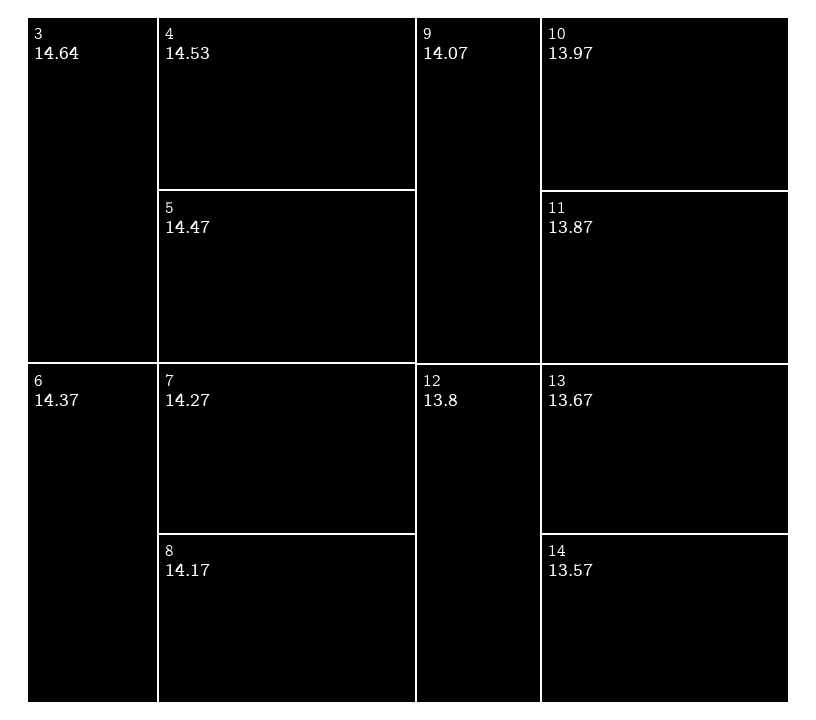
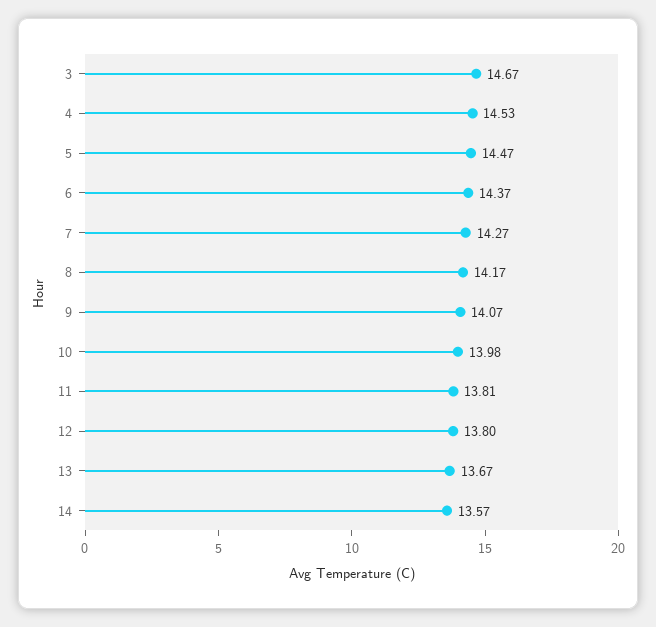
  {
-   "3": 14.64,
+   "3": 14.67,
    "4": 14.53,
    "5": 14.47,
    "6": 14.37,
    "7": 14.27,
    "8": 14.17,
    "9": 14.07,
-   "10": 13.97,
+   "10": 13.98,
-   "11": 13.87,
+   "11": 13.81,
    "12": 13.8,
    "13": 13.67,
    "14": 13.57
  }

